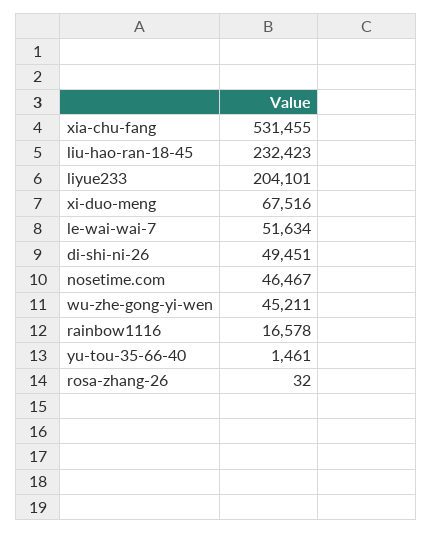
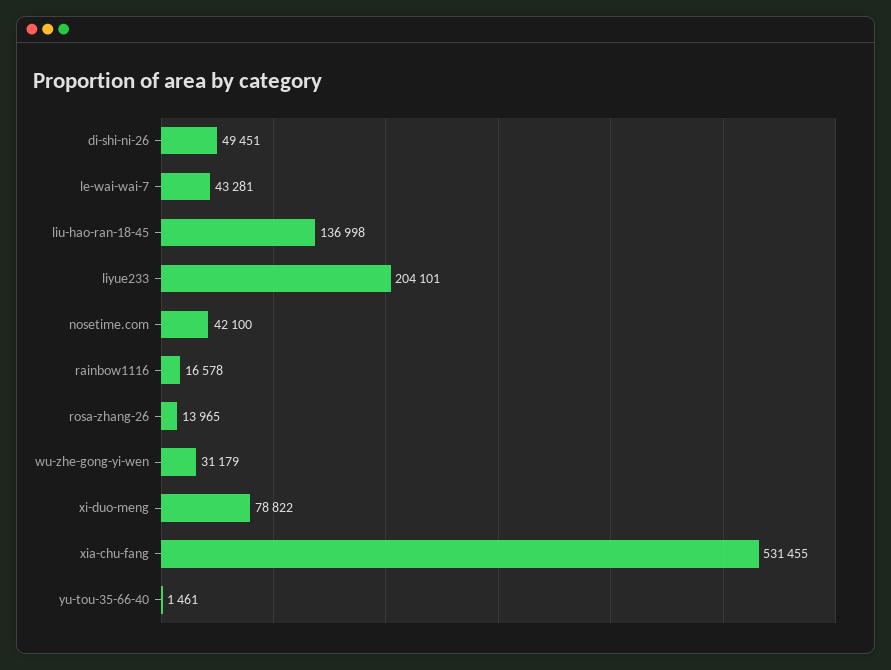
  {
    "xia-chu-fang": 531455,
-   "liu-hao-ran-18-45": 232423,
+   "liu-hao-ran-18-45": 136998,
    "liyue233": 204101,
-   "xi-duo-meng": 67516,
+   "xi-duo-meng": 78822,
-   "le-wai-wai-7": 51634,
+   "le-wai-wai-7": 43281,
    "di-shi-ni-26": 49451,
-   "nosetime.com": 46467,
+   "nosetime.com": 42100,
-   "wu-zhe-gong-yi-wen": 45211,
+   "wu-zhe-gong-yi-wen": 31179,
    "rainbow1116": 16578,
    "yu-tou-35-66-40": 1461,
-   "rosa-zhang-26": 32
+   "rosa-zhang-26": 13965
  }

